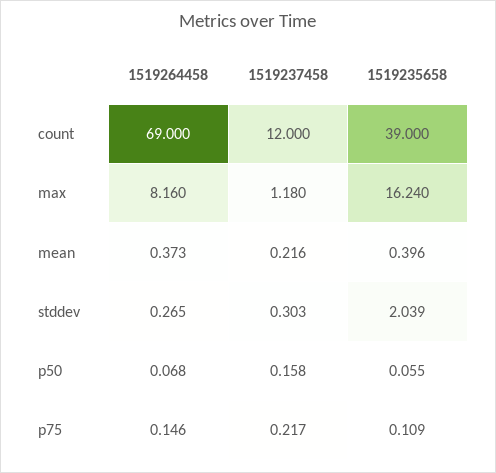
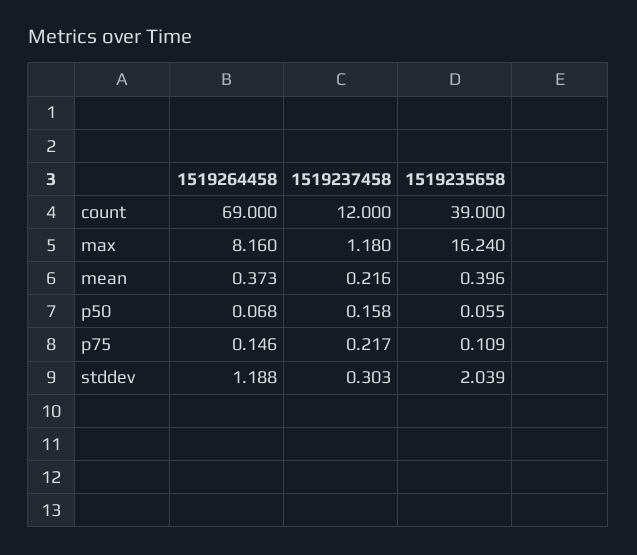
  {
    "1519264458": {
      "count": 69,
      "max": 8.16,
      "mean": 0.373,
-     "stddev": 0.265,
+     "stddev": 1.188,
      "p50": 0.068,
      "p75": 0.146
    },
    "1519237458": {
      "count": 12,
      "max": 1.18,
      "mean": 0.216,
      "stddev": 0.303,
      "p50": 0.158,
      "p75": 0.217
    },
    "1519235658": {
      "count": 39,
      "max": 16.24,
      "mean": 0.396,
      "stddev": 2.039,
      "p50": 0.055,
      "p75": 0.109
    }
  }

